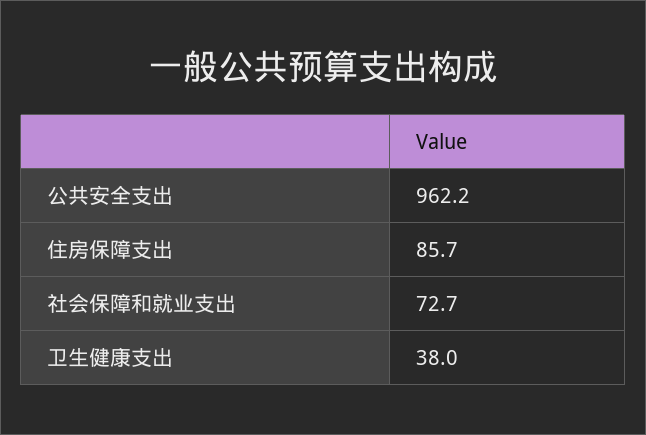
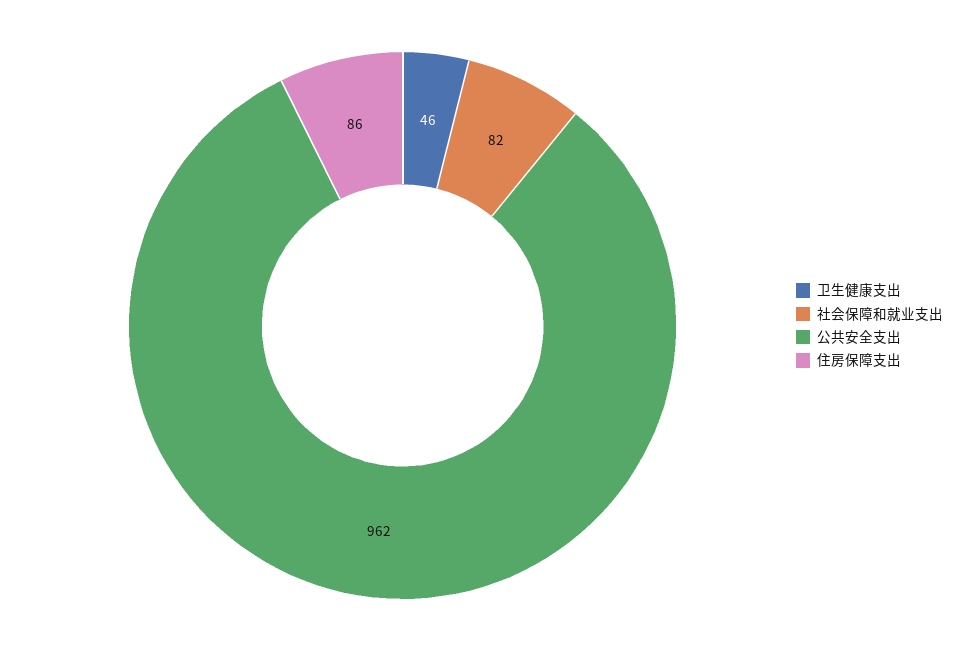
  {
    "公共安全支出": 962.2,
    "住房保障支出": 85.7,
-   "社会保障和就业支出": 72.7,
+   "社会保障和就业支出": 82,
-   "卫生健康支出": 38
+   "卫生健康支出": 46
  }

